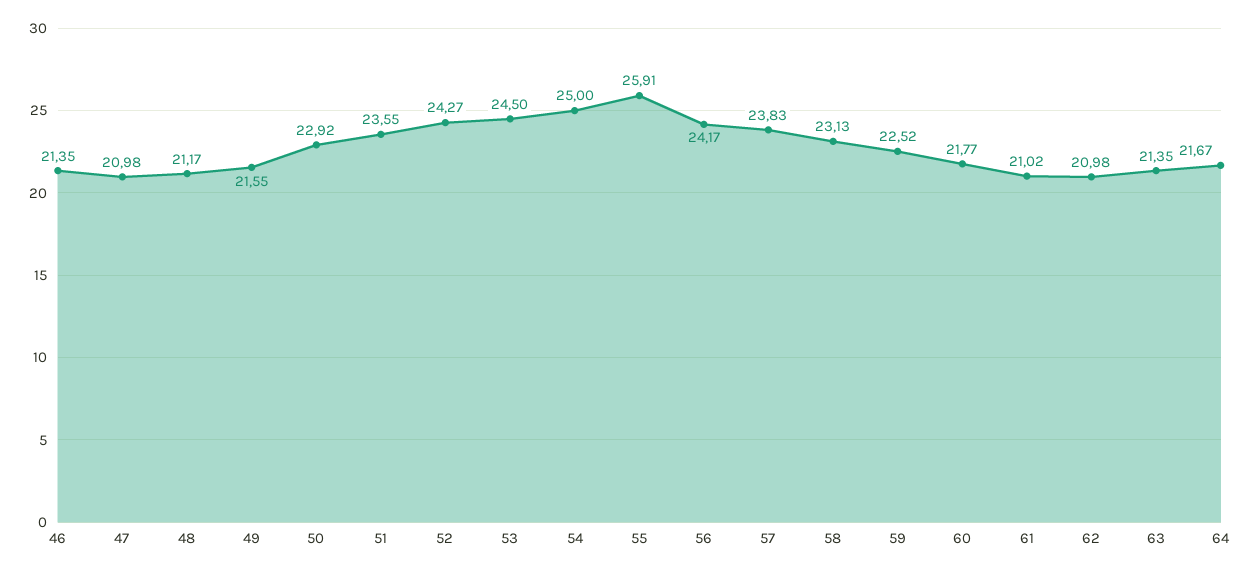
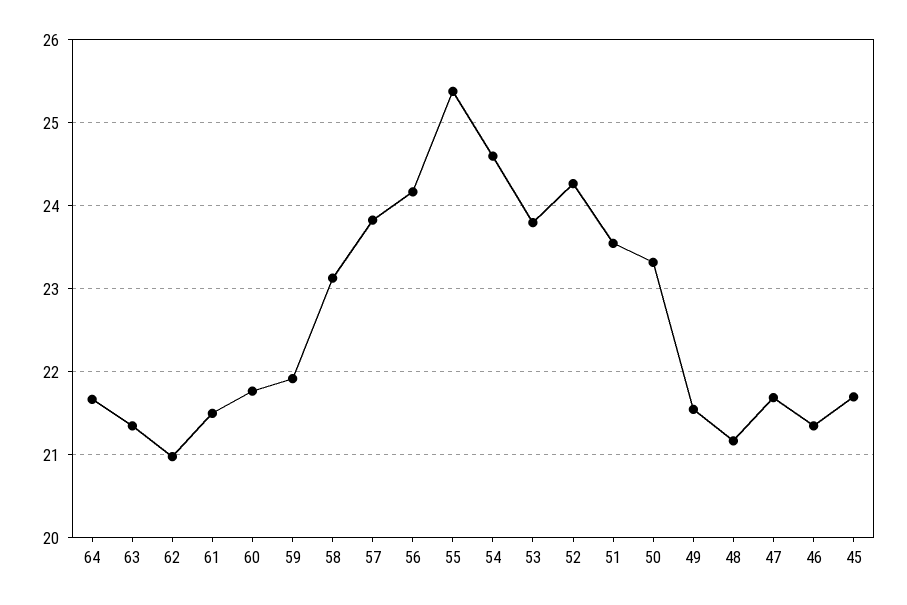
  {
    "46": 21.35,
-   "47": 20.98,
+   "47": 21.7,
    "48": 21.17,
    "49": 21.55,
-   "50": 22.92,
+   "50": 23.3,
    "51": 23.55,
    "52": 24.27,
-   "53": 24.5,
+   "53": 23.8,
-   "54": 25,
+   "54": 24.6,
-   "55": 25.91,
+   "55": 25.4,
    "56": 24.17,
    "57": 23.83,
    "58": 23.13,
-   "59": 22.52,
+   "59": 21.9,
    "60": 21.77,
-   "61": 21.02,
+   "61": 21.5,
    "62": 20.98,
    "63": 21.35,
-   "64": 21.67
+   "64": 21.67,
+   "45": 21.7
  }

